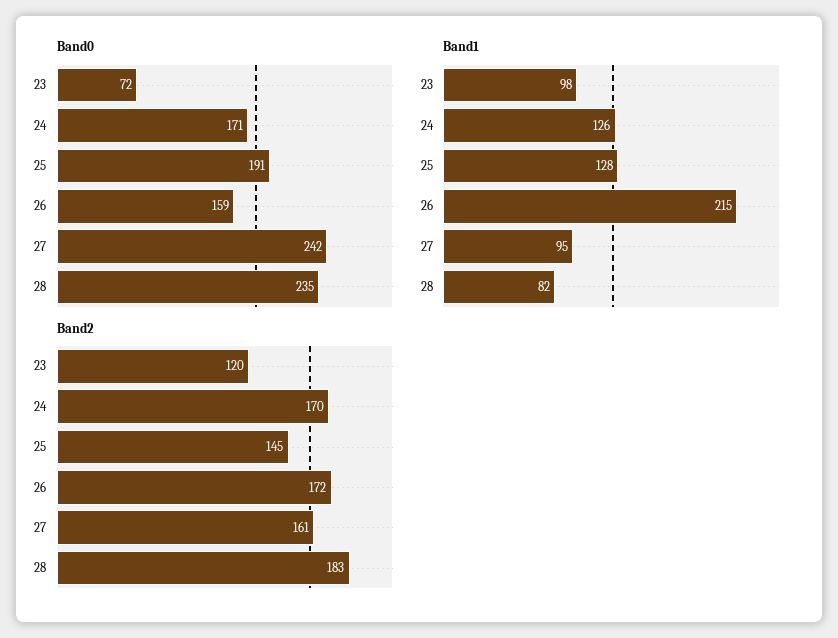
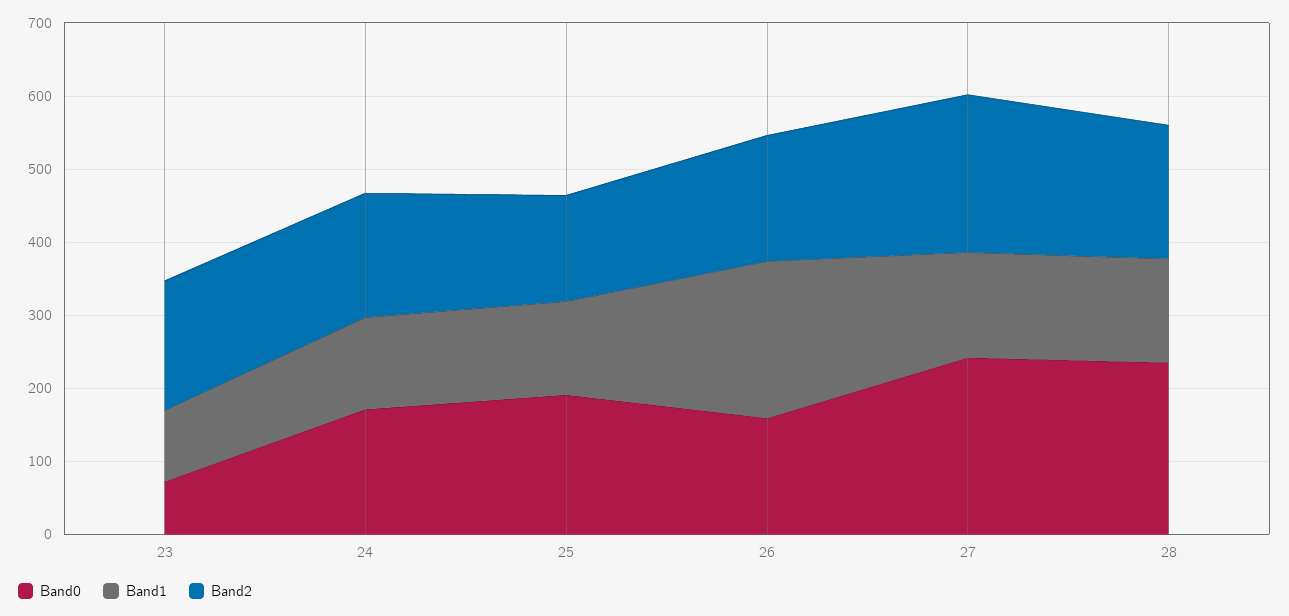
  {
    "Band0": {
      "23": 72,
      "24": 171,
      "25": 191,
      "26": 159,
      "27": 242,
      "28": 235
    },
    "Band1": {
      "23": 98,
      "24": 126,
      "25": 128,
      "26": 215,
-     "27": 95,
+     "27": 140,
-     "28": 82
+     "28": 140
    },
    "Band2": {
-     "23": 120,
+     "23": 180,
      "24": 170,
      "25": 145,
      "26": 172,
-     "27": 161,
+     "27": 220,
      "28": 183
    }
  }

